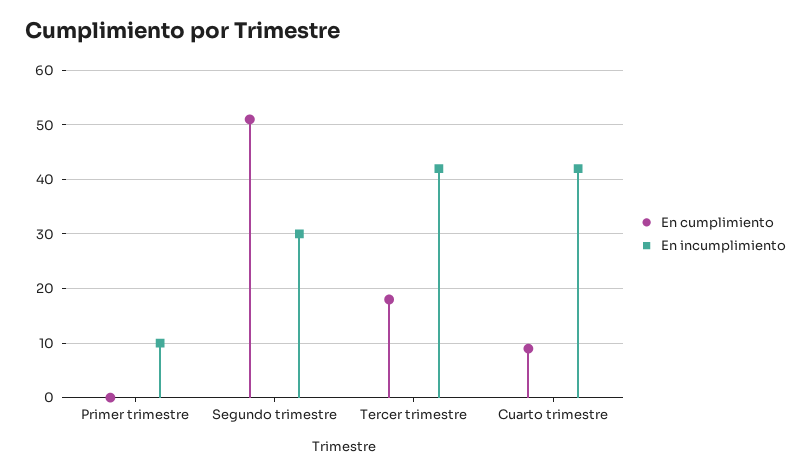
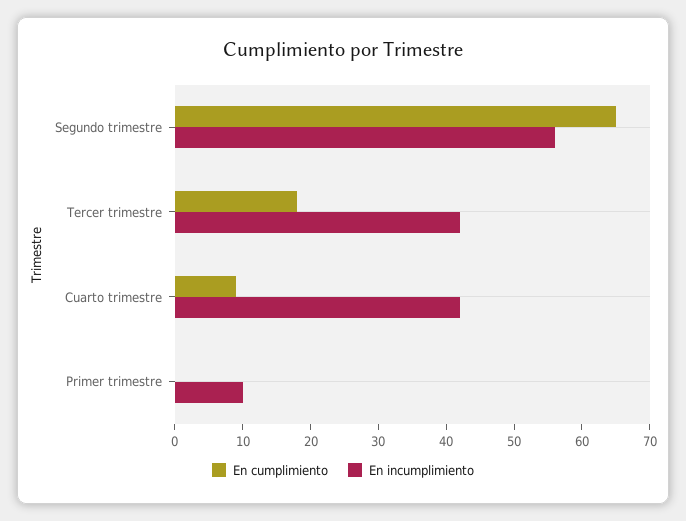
  {
    "En cumplimiento": {
      "Primer trimestre": 0,
-     "Segundo trimestre": 50,
+     "Segundo trimestre": 65,
      "Tercer trimestre": 20,
      "Cuarto trimestre": 10
    },
    "En incumplimiento": {
      "Primer trimestre": 10,
-     "Segundo trimestre": 30,
+     "Segundo trimestre": 55,
      "Tercer trimestre": 40,
      "Cuarto trimestre": 40
    }
  }

